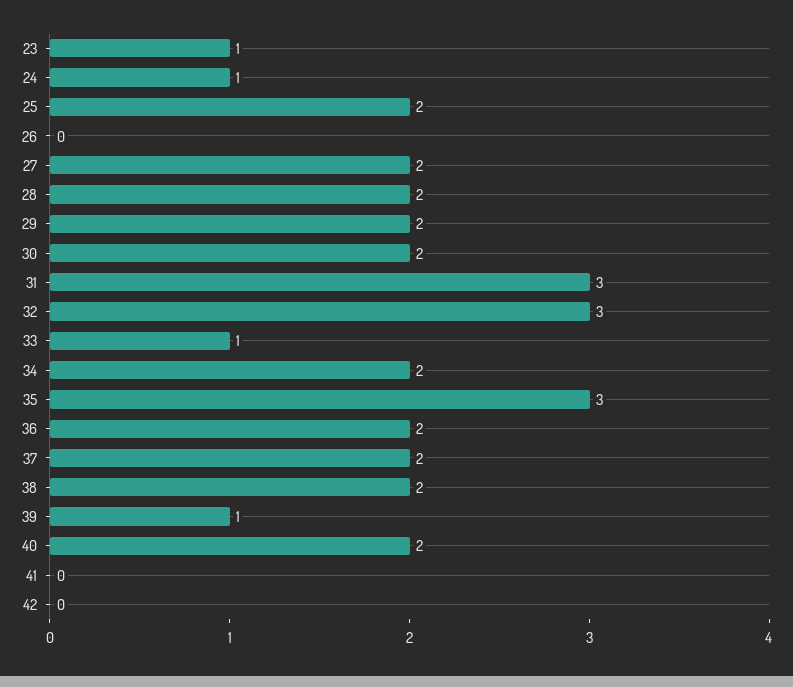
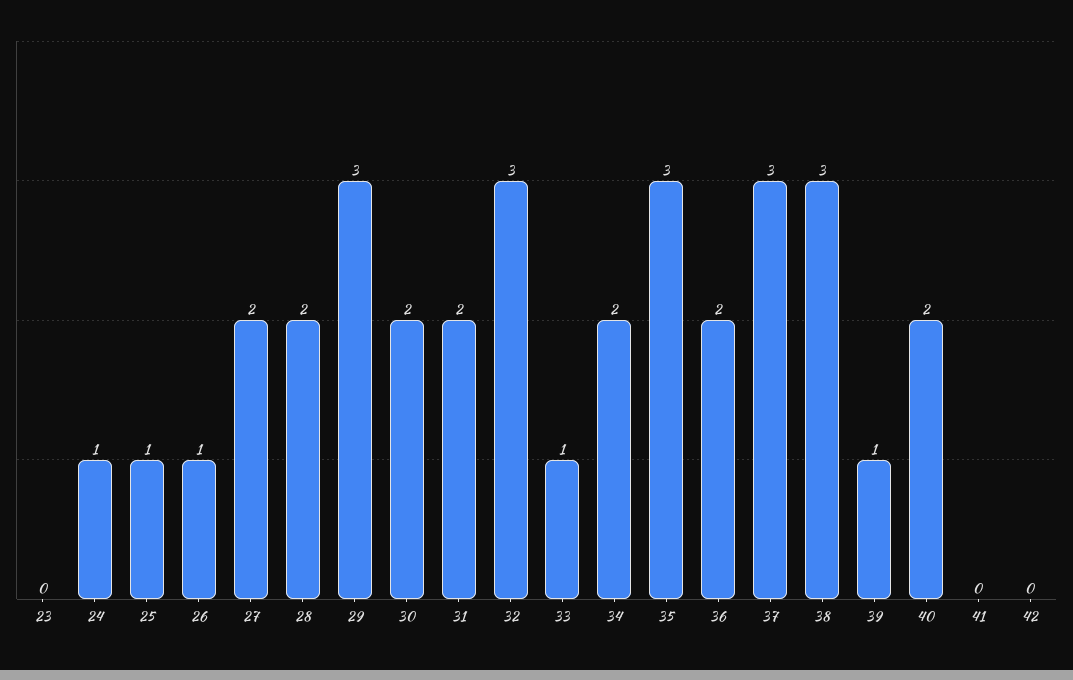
  {
-   "23": 1,
+   "23": 0,
    "24": 1,
-   "25": 2,
+   "25": 1,
-   "26": 0,
+   "26": 1,
    "27": 2,
    "28": 2,
-   "29": 2,
+   "29": 3,
    "30": 2,
-   "31": 3,
+   "31": 2,
    "32": 3,
    "33": 1,
    "34": 2,
    "35": 3,
    "36": 2,
-   "37": 2,
+   "37": 3,
-   "38": 2,
+   "38": 3,
    "39": 1,
    "40": 2,
    "41": 0,
    "42": 0
  }

